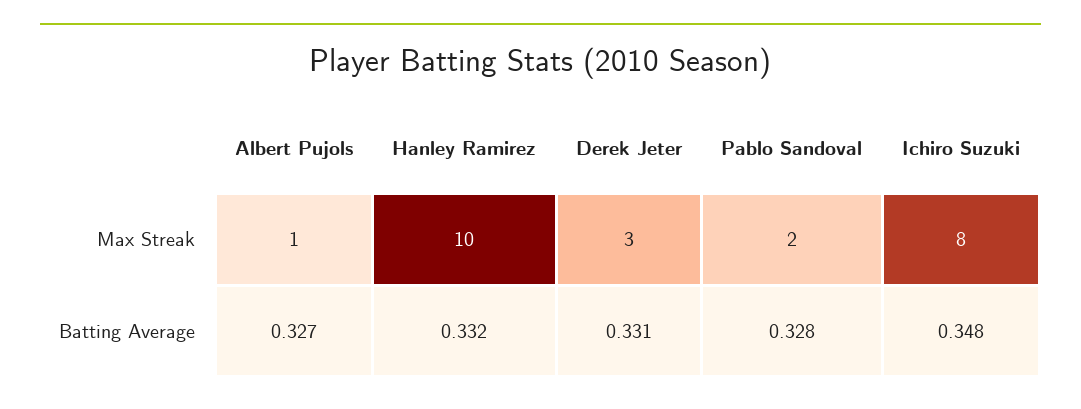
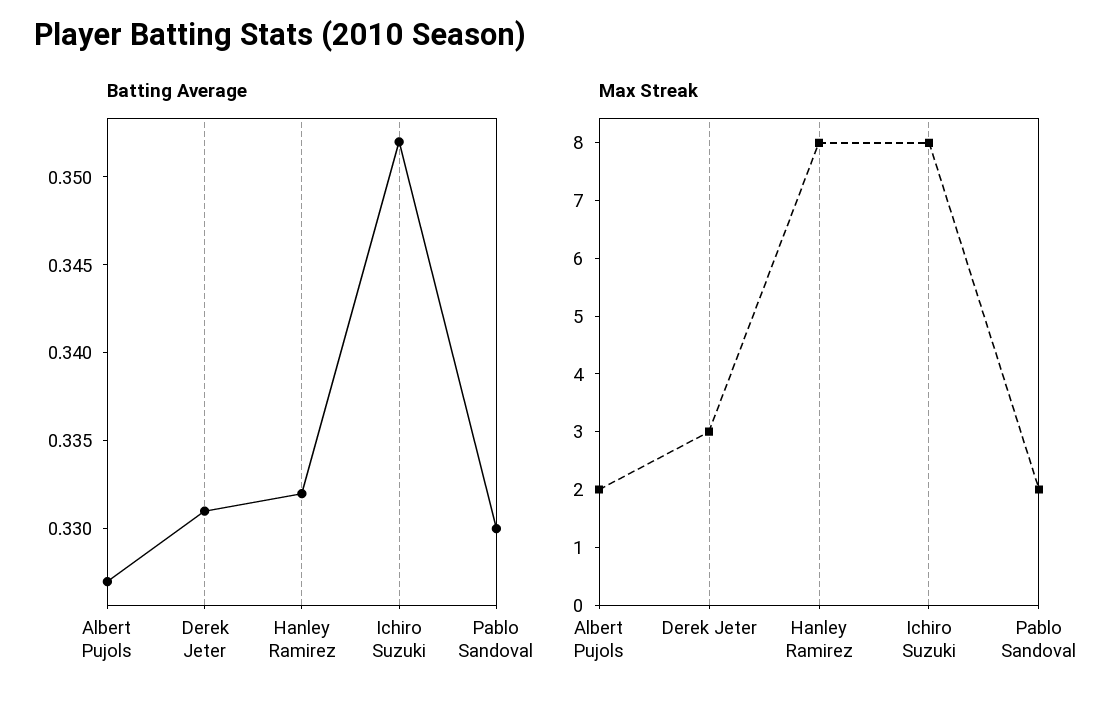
  {
    "Max Streak": {
-     "Albert Pujols": 1,
+     "Albert Pujols": 2,
-     "Hanley Ramirez": 10,
+     "Hanley Ramirez": 8,
      "Derek Jeter": 3,
      "Pablo Sandoval": 2,
      "Ichiro Suzuki": 8
    },
    "Batting Average": {
      "Albert Pujols": 0.327,
      "Hanley Ramirez": 0.332,
      "Derek Jeter": 0.331,
-     "Pablo Sandoval": 0.328,
+     "Pablo Sandoval": 0.33,
-     "Ichiro Suzuki": 0.348
+     "Ichiro Suzuki": 0.352
    }
  }

